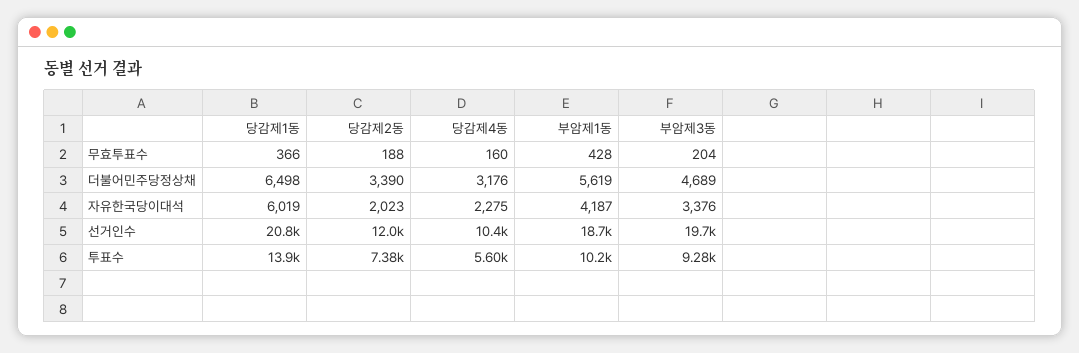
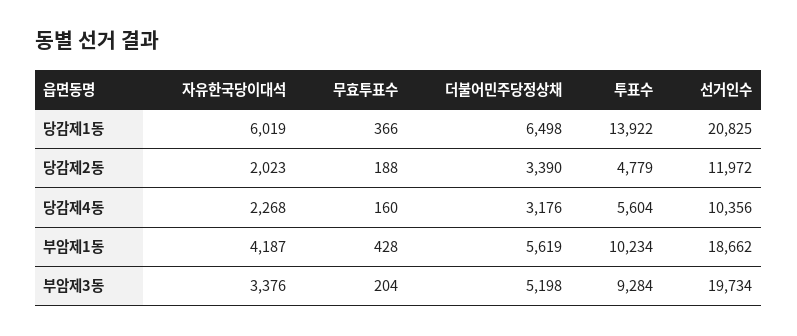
  {
    "당감제1동": {
      "무효투표수": 366,
      "더불어민주당정상채": 6498,
      "자유한국당이대석": 6019,
      "선거인수": 20825,
      "투표수": 13922
    },
    "당감제2동": {
      "무효투표수": 188,
      "더불어민주당정상채": 3390,
      "자유한국당이대석": 2023,
      "선거인수": 11972,
-     "투표수": 7380
+     "투표수": 4779
    },
    "당감제4동": {
      "무효투표수": 160,
      "더불어민주당정상채": 3176,
-     "자유한국당이대석": 2275,
+     "자유한국당이대석": 2268,
      "선거인수": 10356,
      "투표수": 5604
    },
    "부암제1동": {
      "무효투표수": 428,
      "더불어민주당정상채": 5619,
      "자유한국당이대석": 4187,
      "선거인수": 18662,
      "투표수": 10234
    },
    "부암제3동": {
      "무효투표수": 204,
-     "더불어민주당정상채": 4689,
+     "더불어민주당정상채": 5198,
      "자유한국당이대석": 3376,
      "선거인수": 19734,
      "투표수": 9284
    }
  }

